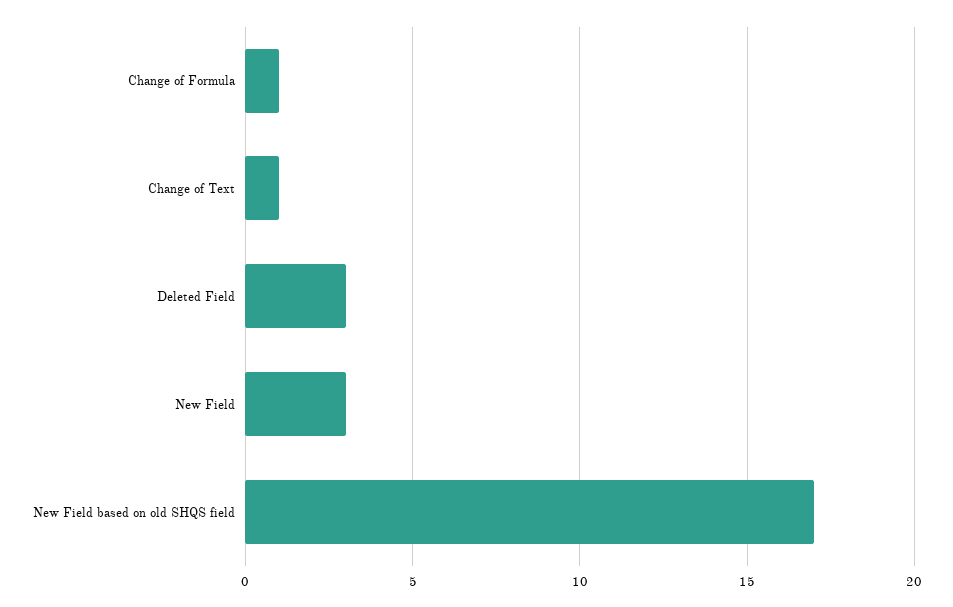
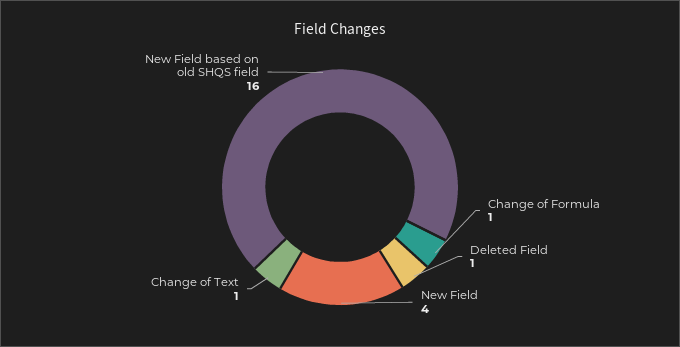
  {
    "Change of Formula": 1,
    "Change of Text": 1,
-   "Deleted Field": 3,
+   "Deleted Field": 1,
-   "New Field": 3,
+   "New Field": 4,
-   "New Field based on old SHQS field": 17
+   "New Field based on old SHQS field": 16
  }

